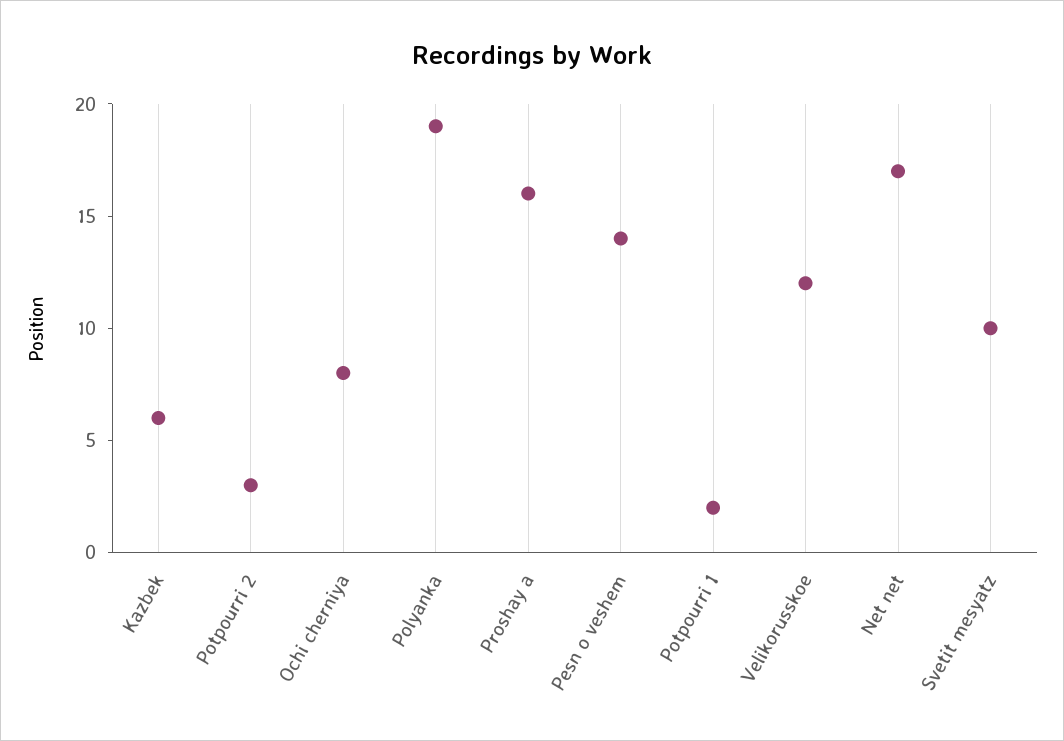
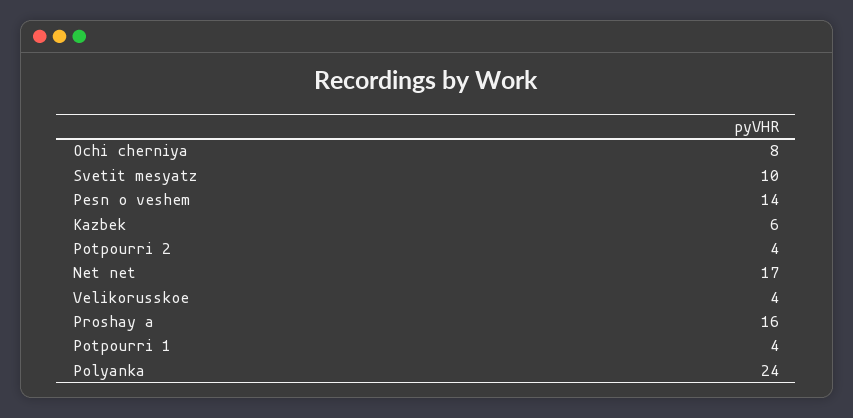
  {
    "Kazbek": 6,
-   "Potpourri 2": 3,
+   "Potpourri 2": 4,
    "Ochi cherniya": 8,
-   "Polyanka": 19,
+   "Polyanka": 24,
    "Proshay a": 16,
    "Pesn o veshem": 14,
-   "Potpourri 1": 2,
+   "Potpourri 1": 4,
-   "Velikorusskoe": 12,
+   "Velikorusskoe": 4,
    "Net net": 17,
    "Svetit mesyatz": 10
  }

